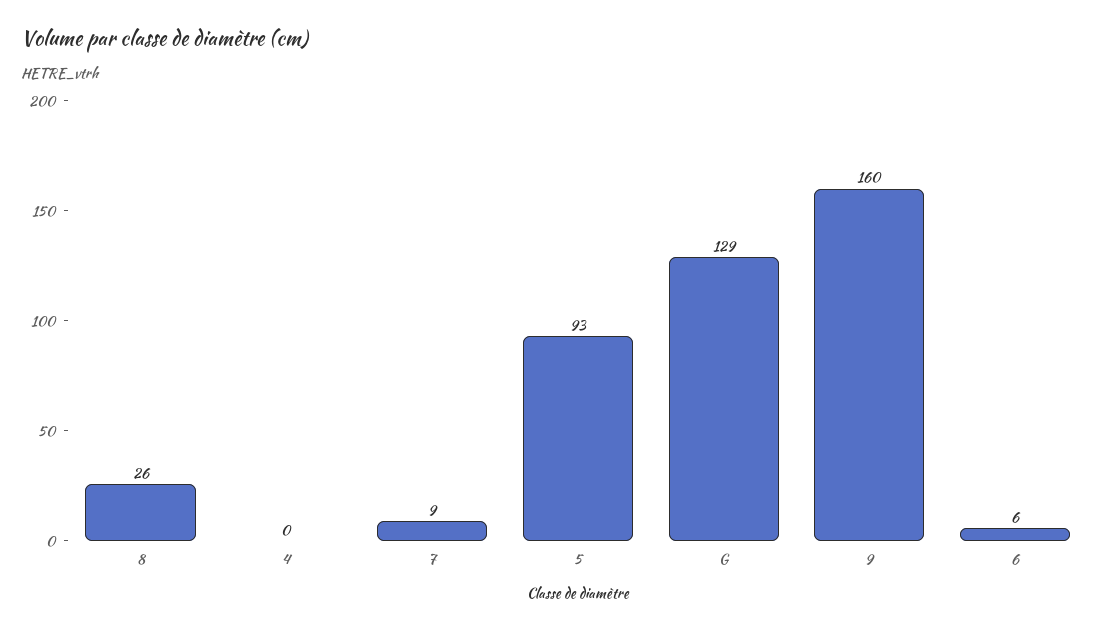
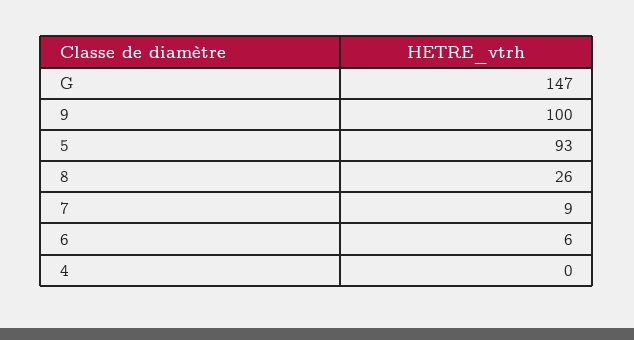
  {
    "8": 26,
    "4": 0,
    "7": 9,
    "5": 93,
-   "G": 129,
+   "G": 147,
-   "9": 160,
+   "9": 100,
    "6": 6
  }

